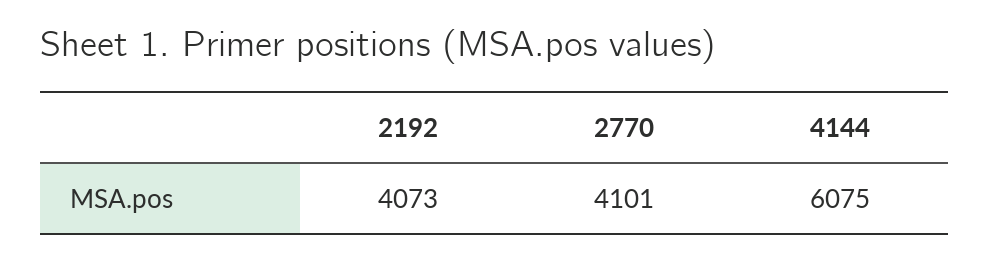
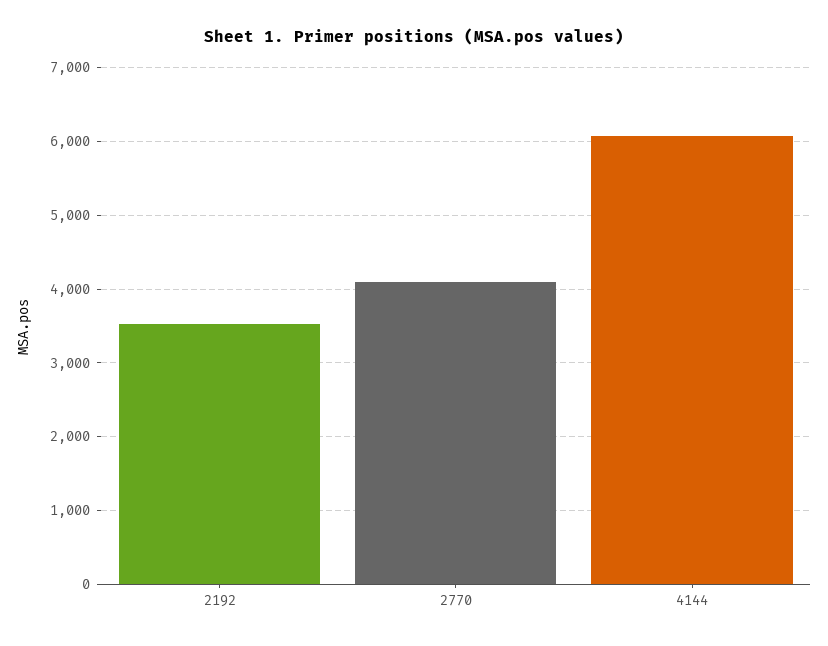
  {
-   "2192": 4073,
+   "2192": 3500,
    "2770": 4101,
    "4144": 6075
  }

